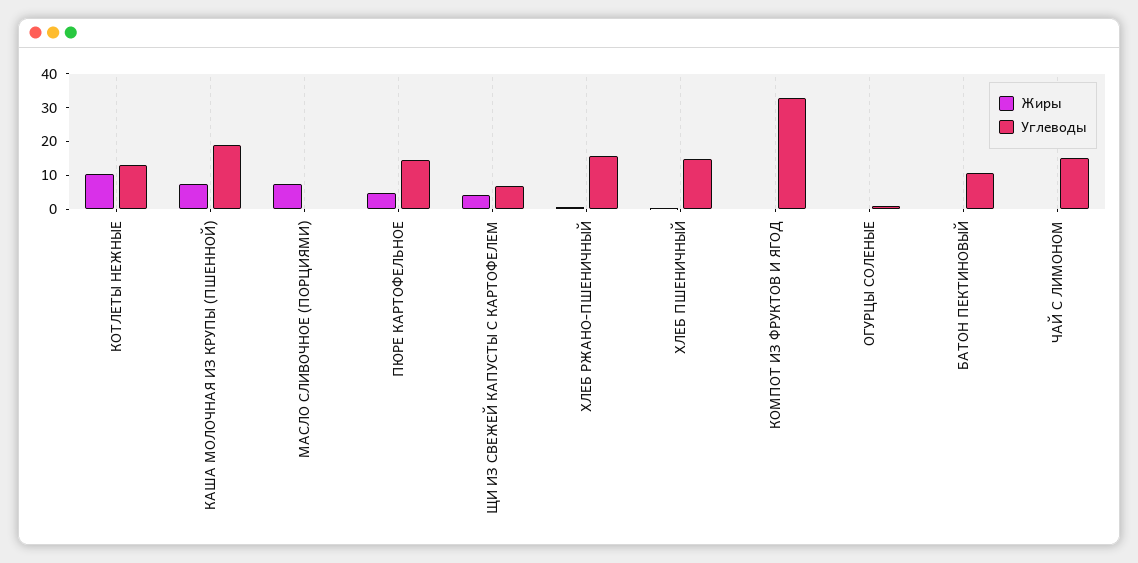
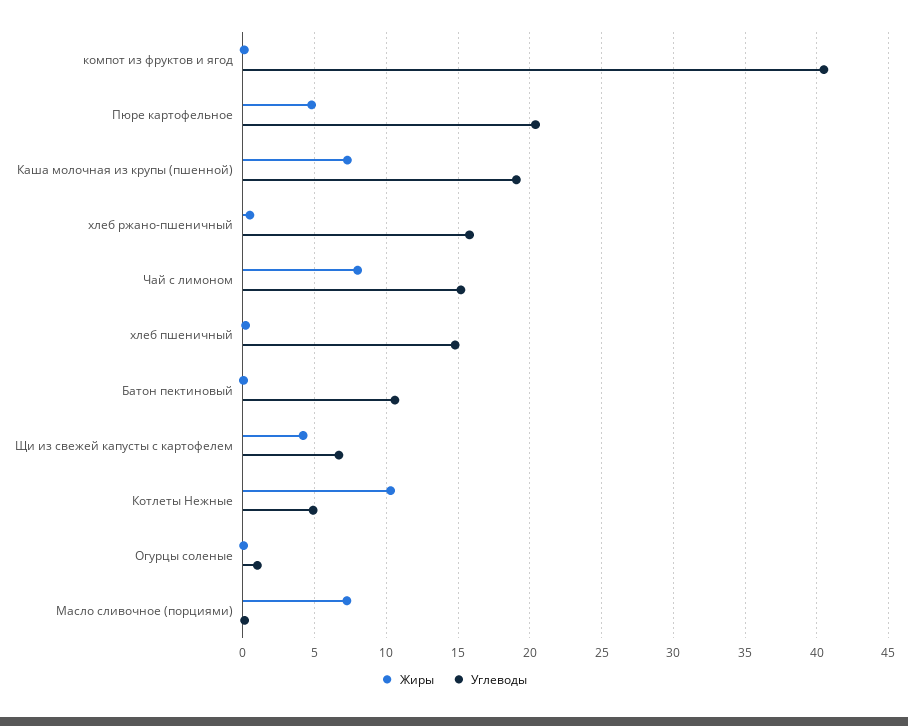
  {
    "Жиры": {
      "КОТЛЕТЫ НЕЖНЫЕ": 10.5,
      "КАША МОЛОЧНАЯ ИЗ КРУПЫ (ПШЕННОЙ)": 7.5,
      "МАСЛО СЛИВОЧНОЕ (ПОРЦИЯМИ)": 7.5,
      "ПЮРЕ КАРТОФЕЛЬНОЕ": 5,
      "ЩИ ИЗ СВЕЖЕЙ КАПУСТЫ С КАРТОФЕЛЕМ": 4,
      "ХЛЕБ РЖАНО-ПШЕНИЧНЫЙ": 0.5,
      "ХЛЕБ ПШЕНИЧНЫЙ": 0,
      "КОМПОТ ИЗ ФРУКТОВ И ЯГОД": 0,
      "ОГУРЦЫ СОЛЕНЫЕ": 0,
      "БАТОН ПЕКТИНОВЫЙ": 0,
-     "ЧАЙ С ЛИМОНОМ": 0
+     "ЧАЙ С ЛИМОНОМ": 8
    },
    "Углеводы": {
-     "КОТЛЕТЫ НЕЖНЫЕ": 12.5,
+     "КОТЛЕТЫ НЕЖНЫЕ": 5,
      "КАША МОЛОЧНАЯ ИЗ КРУПЫ (ПШЕННОЙ)": 19,
      "МАСЛО СЛИВОЧНОЕ (ПОРЦИЯМИ)": 0,
-     "ПЮРЕ КАРТОФЕЛЬНОЕ": 15,
+     "ПЮРЕ КАРТОФЕЛЬНОЕ": 20.5,
      "ЩИ ИЗ СВЕЖЕЙ КАПУСТЫ С КАРТОФЕЛЕМ": 6.5,
      "ХЛЕБ РЖАНО-ПШЕНИЧНЫЙ": 16,
      "ХЛЕБ ПШЕНИЧНЫЙ": 15,
-     "КОМПОТ ИЗ ФРУКТОВ И ЯГОД": 32.5,
+     "КОМПОТ ИЗ ФРУКТОВ И ЯГОД": 40.5,
      "ОГУРЦЫ СОЛЕНЫЕ": 1,
      "БАТОН ПЕКТИНОВЫЙ": 10.5,
      "ЧАЙ С ЛИМОНОМ": 15
    }
  }

